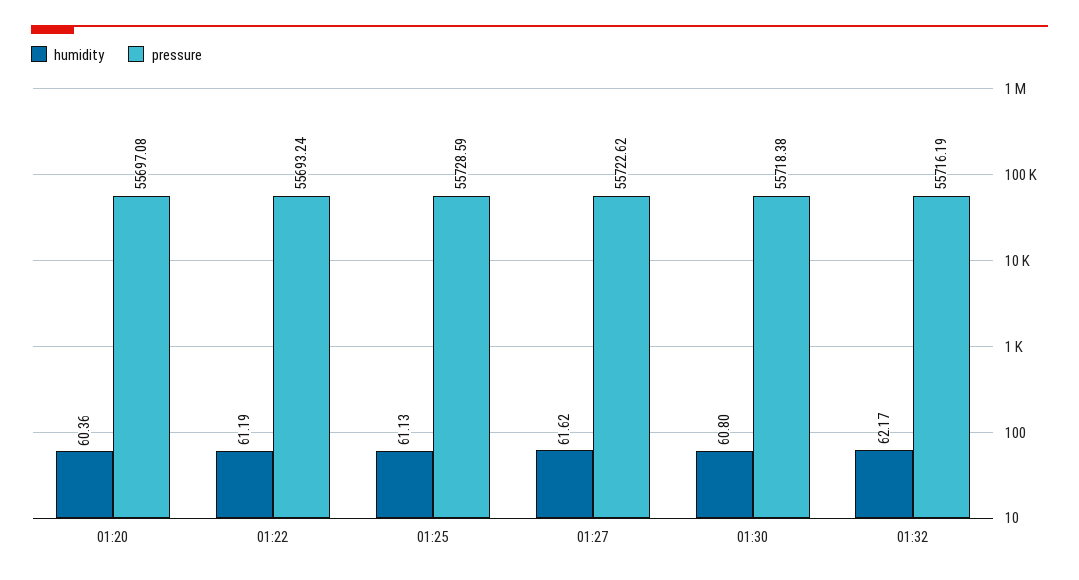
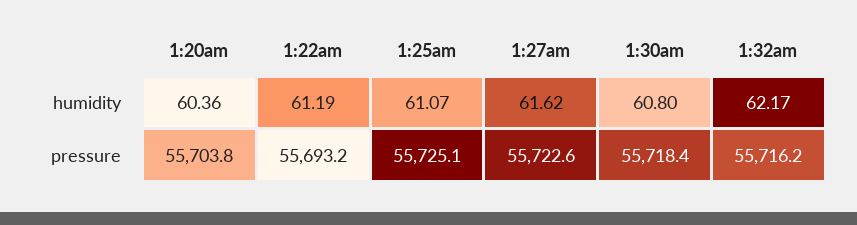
  {
    "humidity": {
      "01:20": 60.36,
      "01:22": 61.19,
-     "01:25": 61.13,
+     "01:25": 61.07,
      "01:27": 61.62,
      "01:30": 60.8,
      "01:32": 62.17
    },
    "pressure": {
-     "01:20": 55697.08,
+     "01:20": 55703.8,
      "01:22": 55693.24,
-     "01:25": 55728.59,
+     "01:25": 55725.1,
      "01:27": 55722.62,
      "01:30": 55718.38,
      "01:32": 55716.19
    }
  }

